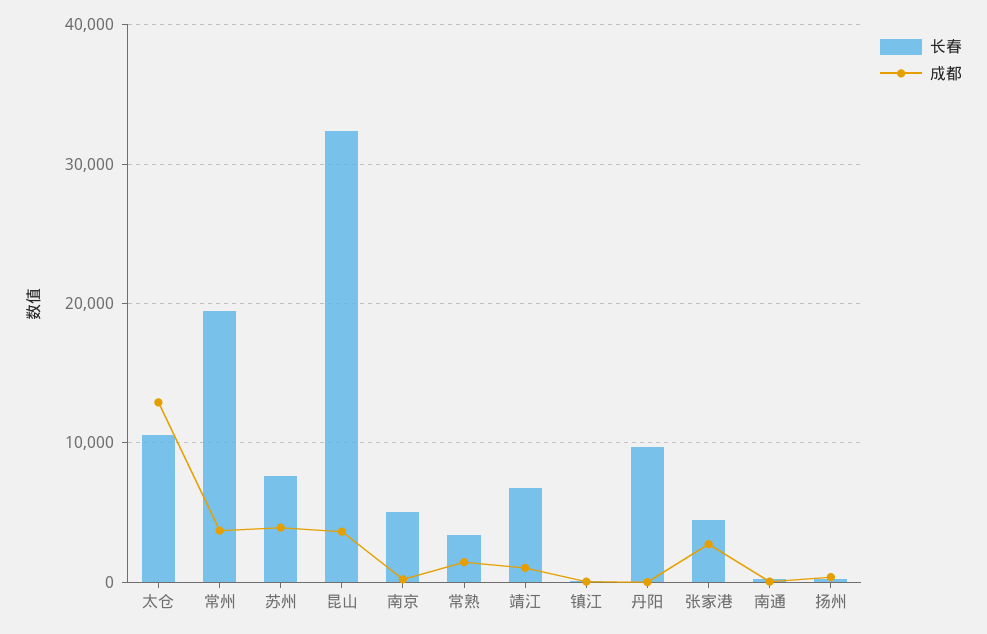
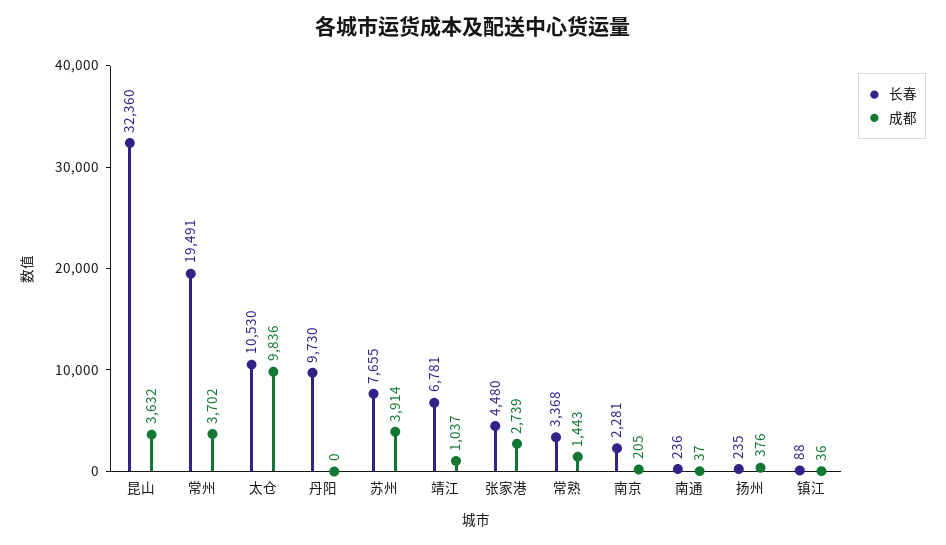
  {
    "长春": {
      "太仓": 10530,
      "常州": 19491,
      "苏州": 7655,
      "昆山": 32360,
-     "南京": 5000,
+     "南京": 2281,
      "常熟": 3368,
      "靖江": 6781,
      "镇江": 88,
      "丹阳": 9730,
      "张家港": 4480,
      "南通": 236,
      "扬州": 235
    },
    "成都": {
-     "太仓": 13000,
+     "太仓": 9836,
      "常州": 3702,
      "苏州": 3914,
      "昆山": 3632,
      "南京": 205,
      "常熟": 1443,
      "靖江": 1037,
      "镇江": 36,
      "丹阳": 0,
      "张家港": 2739,
      "南通": 37,
      "扬州": 376
    }
  }

